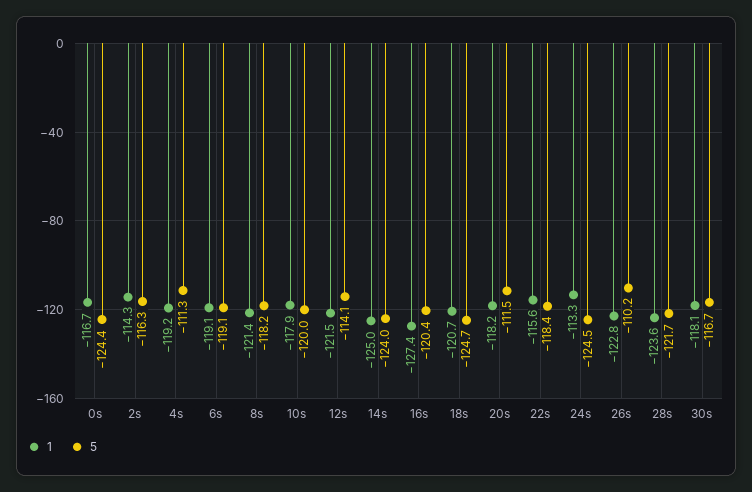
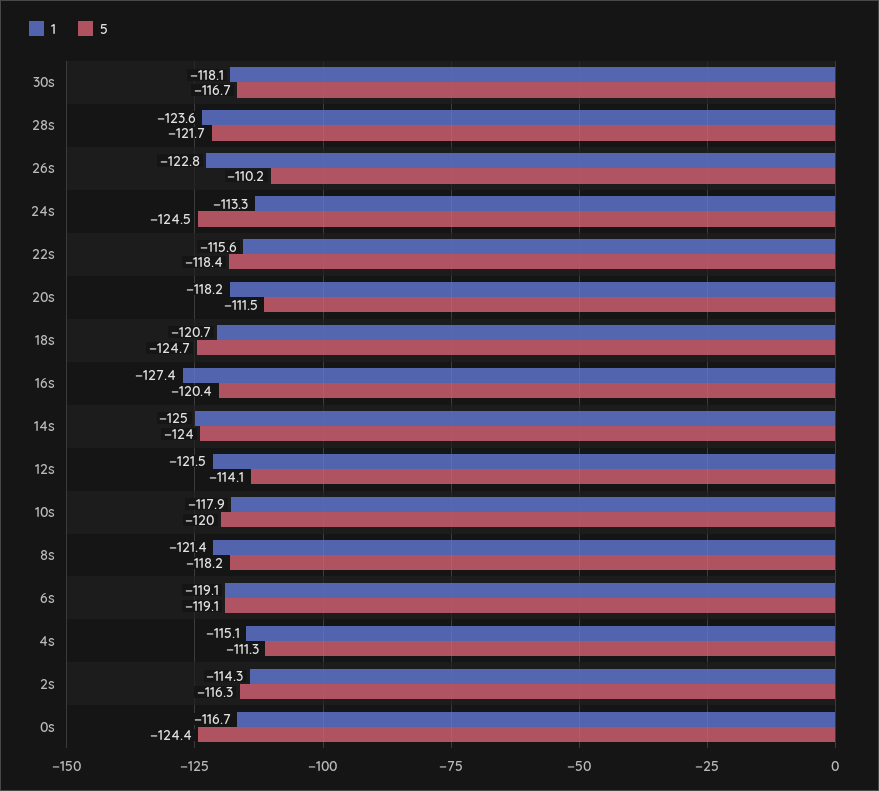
  {
    "1": {
      "0s": -116.7,
      "2s": -114.3,
-     "4s": -119.2,
+     "4s": -115.1,
      "6s": -119.1,
      "8s": -121.4,
      "10s": -117.9,
      "12s": -121.5,
      "14s": -125,
      "16s": -127.4,
      "18s": -120.7,
      "20s": -118.2,
      "22s": -115.6,
      "24s": -113.3,
      "26s": -122.8,
      "28s": -123.6,
      "30s": -118.1
    },
    "5": {
      "0s": -124.4,
      "2s": -116.3,
      "4s": -111.3,
      "6s": -119.1,
      "8s": -118.2,
      "10s": -120,
      "12s": -114.1,
      "14s": -124,
      "16s": -120.4,
      "18s": -124.7,
      "20s": -111.5,
      "22s": -118.4,
      "24s": -124.5,
      "26s": -110.2,
      "28s": -121.7,
      "30s": -116.7
    }
  }

